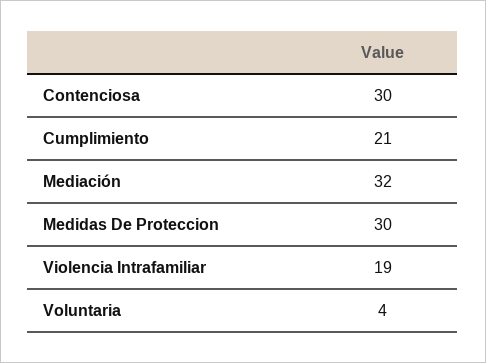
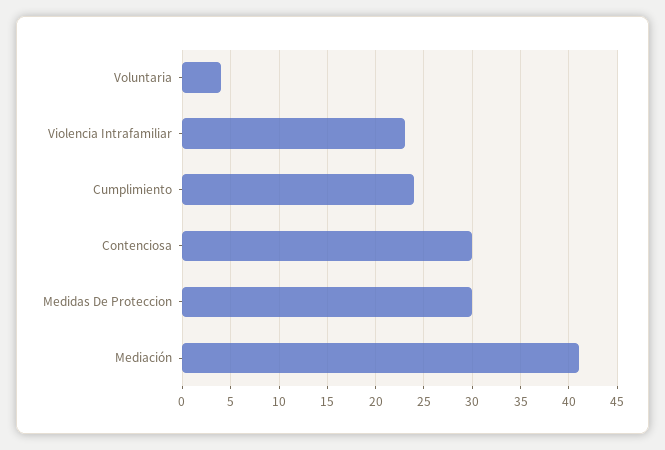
  {
    "Contenciosa": 30,
-   "Cumplimiento": 21,
+   "Cumplimiento": 24,
-   "Mediación": 32,
+   "Mediación": 41,
    "Medidas De Proteccion": 30,
-   "Violencia Intrafamiliar": 19,
+   "Violencia Intrafamiliar": 23,
    "Voluntaria": 4
  }

